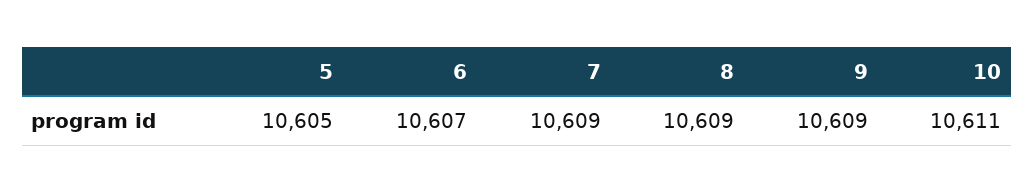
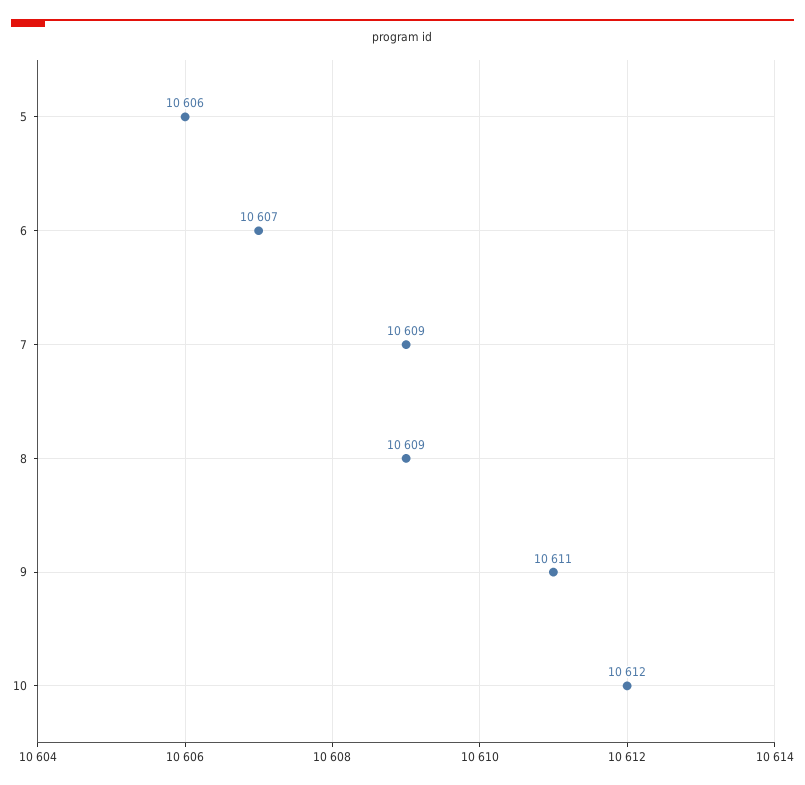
  {
-   "5": 10605,
+   "5": 10606,
    "6": 10607,
    "7": 10609,
    "8": 10609,
-   "9": 10609,
+   "9": 10611,
-   "10": 10611
+   "10": 10612
  }

